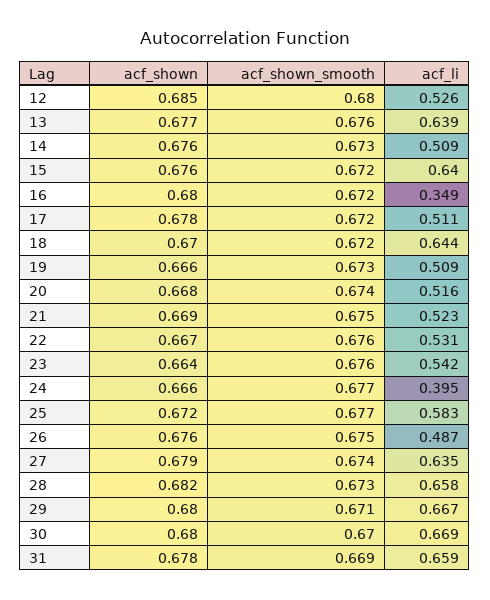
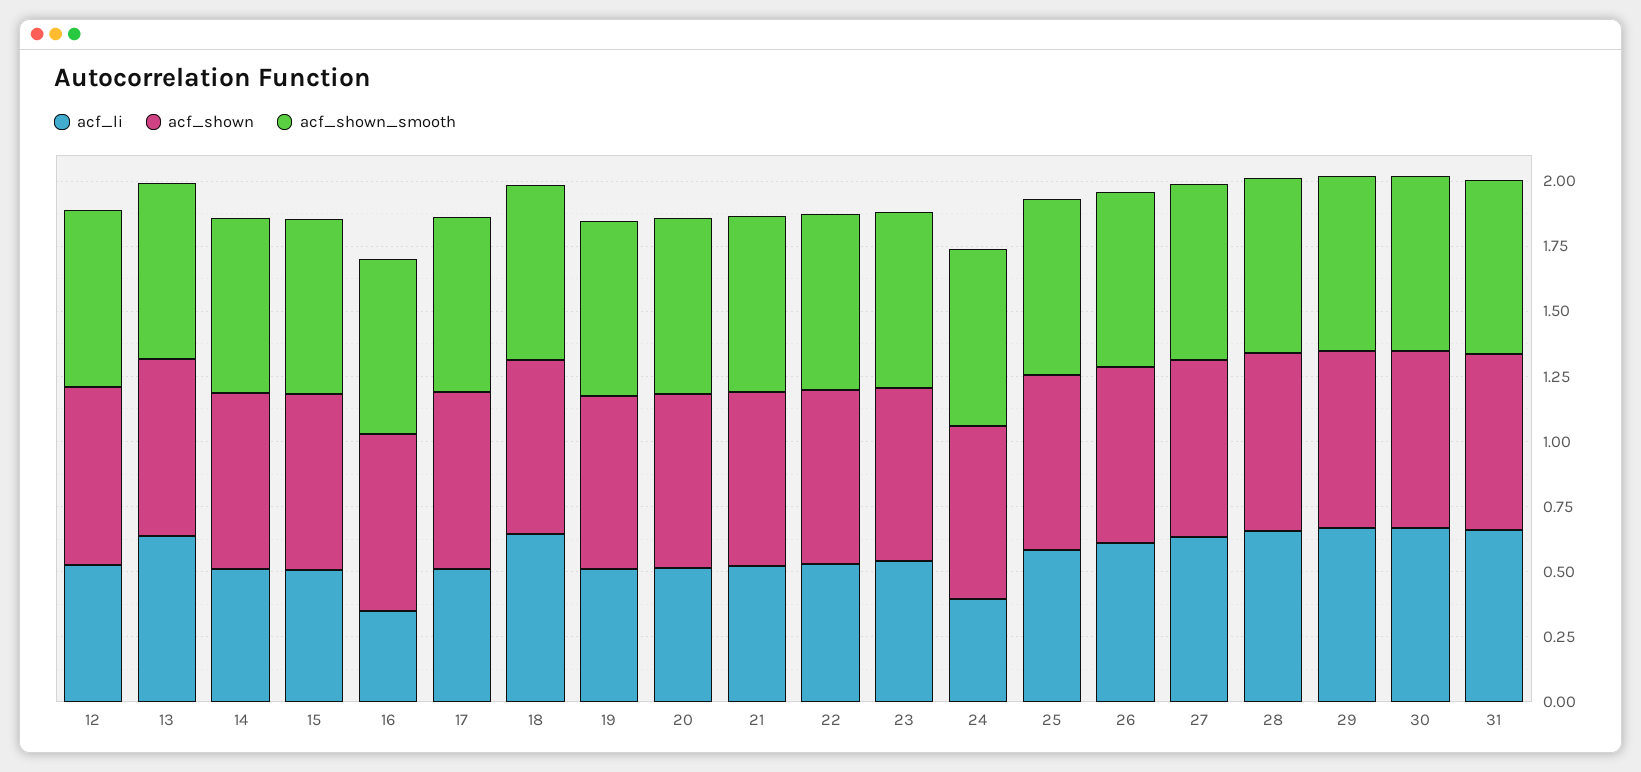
  {
    "acf_shown": {
      "12": 0.685,
      "13": 0.677,
      "14": 0.676,
      "15": 0.676,
      "16": 0.68,
      "17": 0.678,
      "18": 0.67,
      "19": 0.666,
      "20": 0.668,
      "21": 0.669,
      "22": 0.667,
      "23": 0.664,
      "24": 0.666,
      "25": 0.672,
      "26": 0.676,
      "27": 0.679,
      "28": 0.682,
      "29": 0.68,
      "30": 0.68,
      "31": 0.678
    },
    "acf_shown_smooth": {
      "12": 0.68,
      "13": 0.676,
      "14": 0.673,
      "15": 0.672,
      "16": 0.672,
      "17": 0.672,
      "18": 0.672,
      "19": 0.673,
      "20": 0.674,
      "21": 0.675,
      "22": 0.676,
      "23": 0.676,
      "24": 0.677,
      "25": 0.677,
      "26": 0.675,
      "27": 0.674,
      "28": 0.673,
      "29": 0.671,
      "30": 0.67,
      "31": 0.669
    },
    "acf_li": {
      "12": 0.526,
      "13": 0.639,
      "14": 0.509,
-     "15": 0.64,
+     "15": 0.5,
      "16": 0.349,
      "17": 0.511,
      "18": 0.644,
      "19": 0.509,
      "20": 0.516,
      "21": 0.523,
      "22": 0.531,
      "23": 0.542,
      "24": 0.395,
      "25": 0.583,
-     "26": 0.487,
+     "26": 0.6,
      "27": 0.635,
      "28": 0.658,
      "29": 0.667,
      "30": 0.669,
      "31": 0.659
    }
  }

